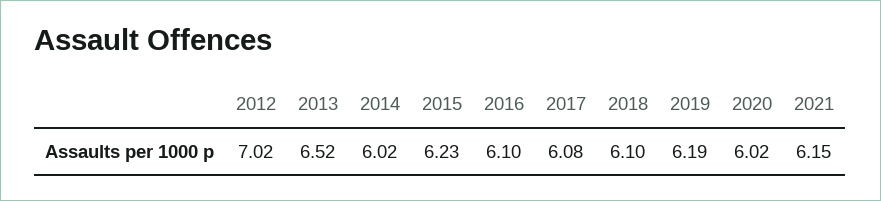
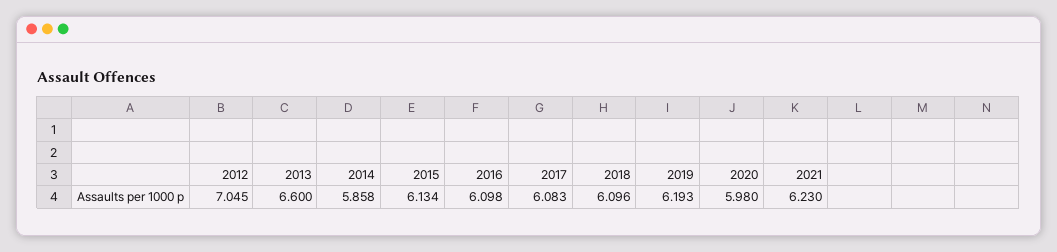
  {
-   "2012": 7.02,
+   "2012": 7.045,
-   "2013": 6.52,
+   "2013": 6.6,
-   "2014": 6.02,
+   "2014": 5.858,
-   "2015": 6.23,
+   "2015": 6.134,
    "2016": 6.098,
    "2017": 6.083,
    "2018": 6.096,
    "2019": 6.193,
-   "2020": 6.02,
+   "2020": 5.98,
-   "2021": 6.15
+   "2021": 6.23
  }

